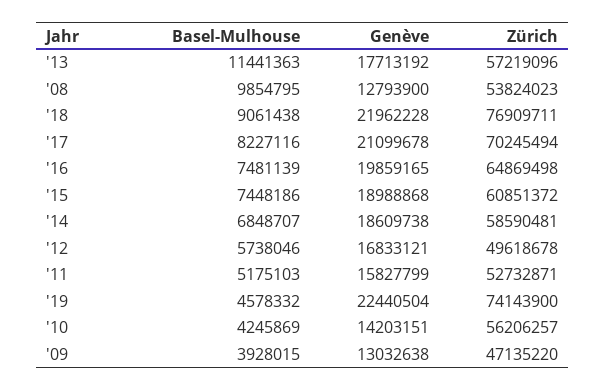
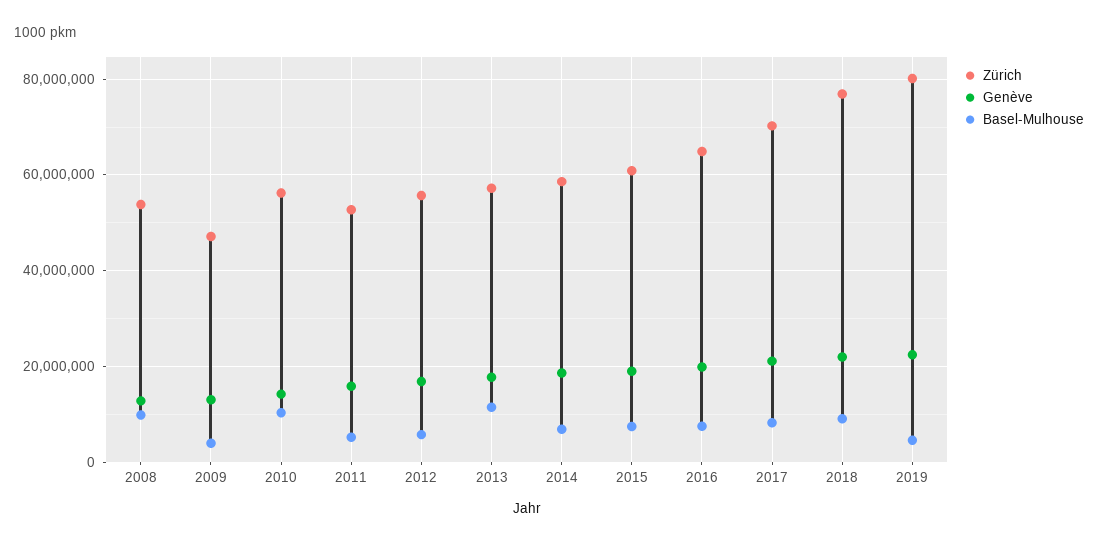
  {
    "Basel-Mulhouse": {
      "'13": 11441363,
      "'08": 9854795,
      "'18": 9061438,
      "'17": 8227116,
      "'16": 7481139,
      "'15": 7448186,
      "'14": 6848707,
      "'12": 5738046,
      "'11": 5175103,
      "'19": 4578332,
-     "'10": 4245869,
+     "'10": 10000000,
      "'09": 3928015
    },
    "Genève": {
      "'13": 17713192,
      "'08": 12793900,
      "'18": 21962228,
      "'17": 21099678,
      "'16": 19859165,
      "'15": 18988868,
      "'14": 18609738,
      "'12": 16833121,
      "'11": 15827799,
      "'19": 22440504,
      "'10": 14203151,
      "'09": 13032638
    },
    "Zürich": {
      "'13": 57219096,
      "'08": 53824023,
      "'18": 76909711,
      "'17": 70245494,
      "'16": 64869498,
      "'15": 60851372,
      "'14": 58590481,
-     "'12": 49618678,
+     "'12": 56000000,
      "'11": 52732871,
-     "'19": 74143900,
+     "'19": 80000000,
      "'10": 56206257,
      "'09": 47135220
    }
  }

